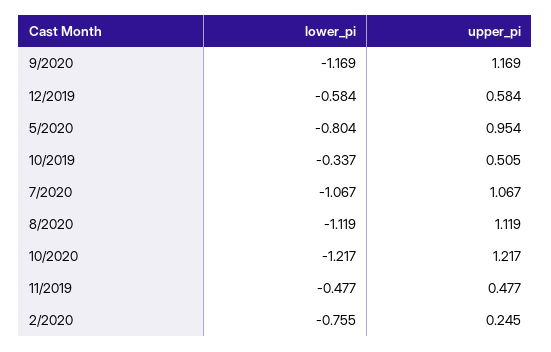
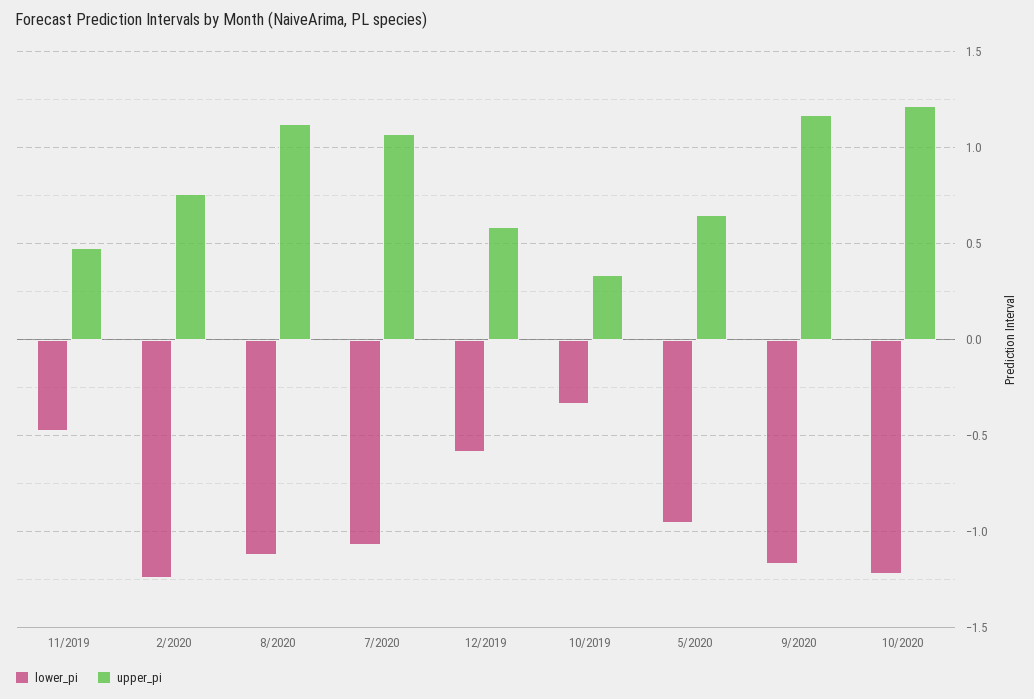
  {
    "lower_pi": {
      "9/2020": -1.169,
      "12/2019": -0.584,
-     "5/2020": -0.804,
+     "5/2020": -0.95,
      "10/2019": -0.337,
      "7/2020": -1.067,
      "8/2020": -1.119,
      "10/2020": -1.217,
      "11/2019": -0.477,
-     "2/2020": -0.755
+     "2/2020": -1.25
    },
    "upper_pi": {
      "9/2020": 1.169,
      "12/2019": 0.584,
-     "5/2020": 0.954,
+     "5/2020": 0.65,
-     "10/2019": 0.505,
+     "10/2019": 0.35,
      "7/2020": 1.067,
      "8/2020": 1.119,
      "10/2020": 1.217,
      "11/2019": 0.477,
-     "2/2020": 0.245
+     "2/2020": 0.75
    }
  }

